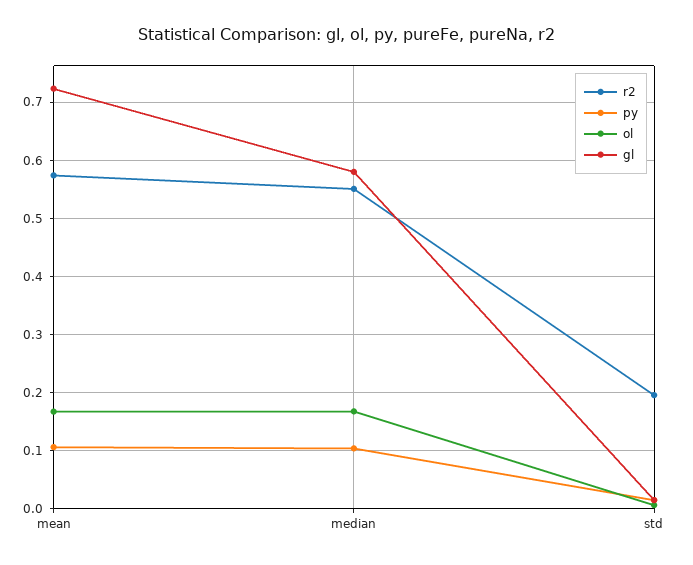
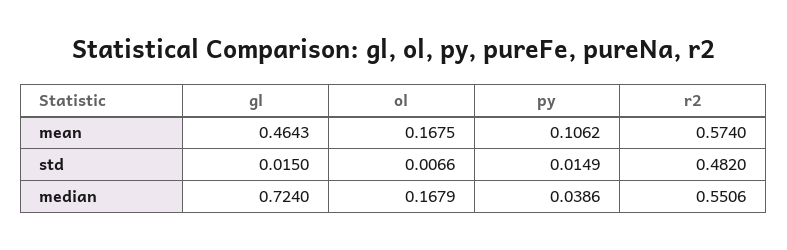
  {
    "r2": {
      "mean": 0.574,
      "median": 0.5506,
-     "std": 0.2
+     "std": 0.482
    },
    "py": {
      "mean": 0.1062,
-     "median": 0.1,
+     "median": 0.0386,
      "std": 0.0149
    },
    "ol": {
      "mean": 0.1675,
      "median": 0.1679,
      "std": 0.0066
    },
    "gl": {
-     "mean": 0.72,
+     "mean": 0.4643,
-     "median": 0.58,
+     "median": 0.724,
      "std": 0.015
    }
  }

